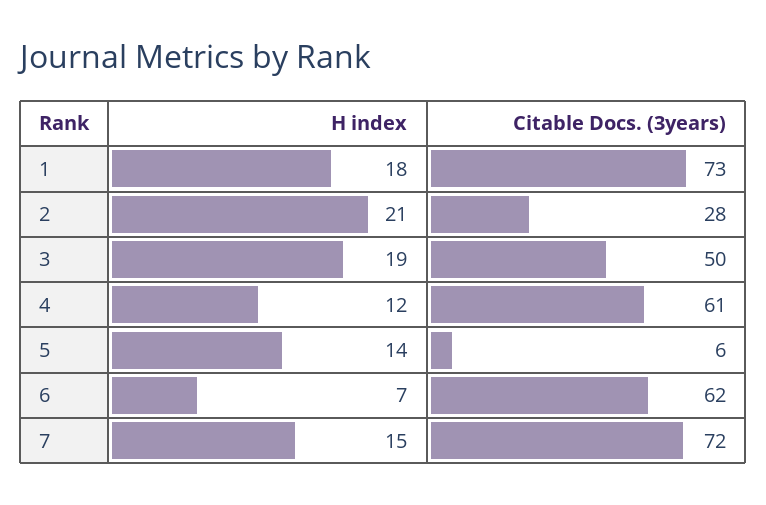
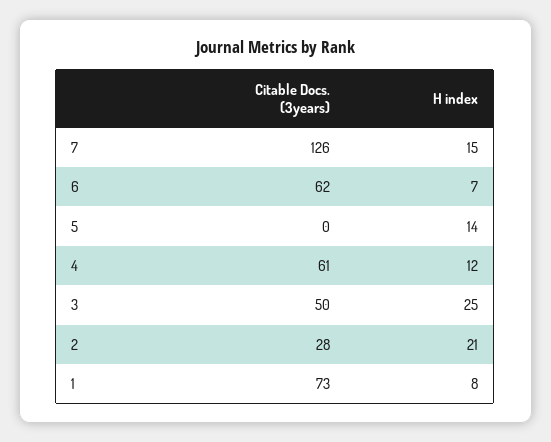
  {
    "H index": {
-     "1": 18,
+     "1": 8,
      "2": 21,
-     "3": 19,
+     "3": 25,
      "4": 12,
      "5": 14,
      "6": 7,
      "7": 15
    },
    "Citable Docs. (3years)": {
      "1": 73,
      "2": 28,
      "3": 50,
      "4": 61,
-     "5": 6,
+     "5": 0,
      "6": 62,
-     "7": 72
+     "7": 126
    }
  }

